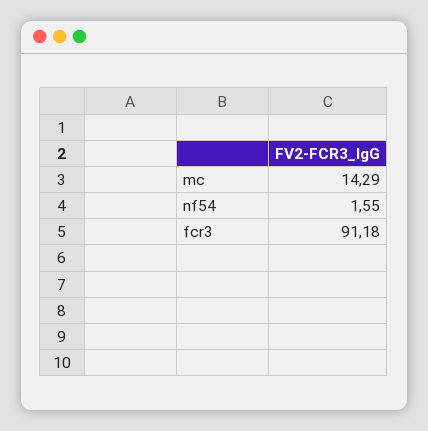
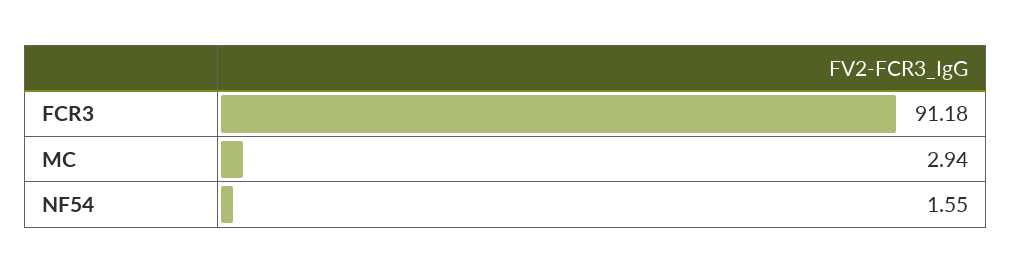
  {
-   "mc": 14.29,
+   "mc": 2.94,
    "nf54": 1.55,
    "fcr3": 91.18
  }

